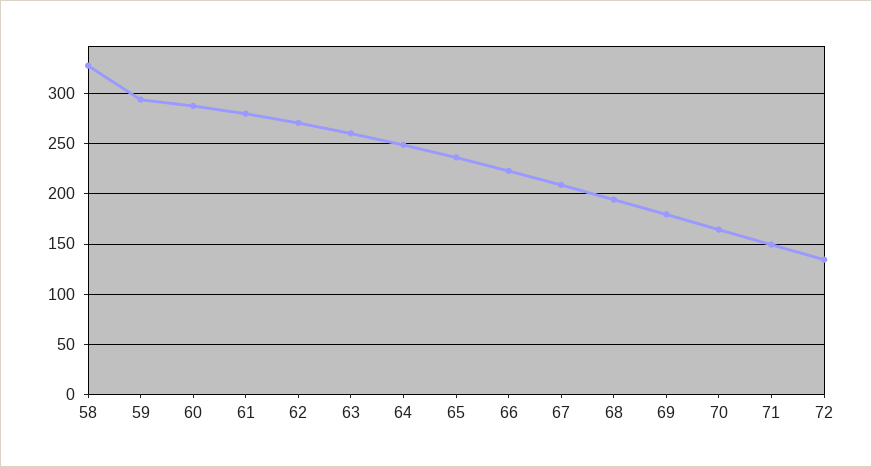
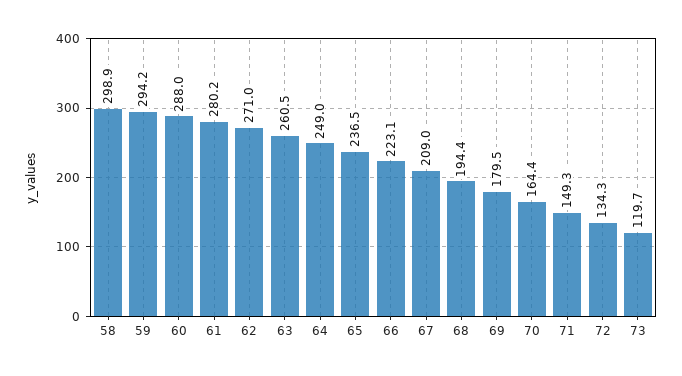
  {
-   "58": 330,
+   "58": 298.9,
    "59": 294.2,
    "60": 288,
    "61": 280.2,
    "62": 271,
    "63": 260.5,
    "64": 249,
    "65": 236.5,
    "66": 223.1,
    "67": 209,
    "68": 194.4,
    "69": 179.5,
    "70": 164.4,
    "71": 149.3,
-   "72": 134.3
+   "72": 134.3,
+   "73": 119.7
  }

